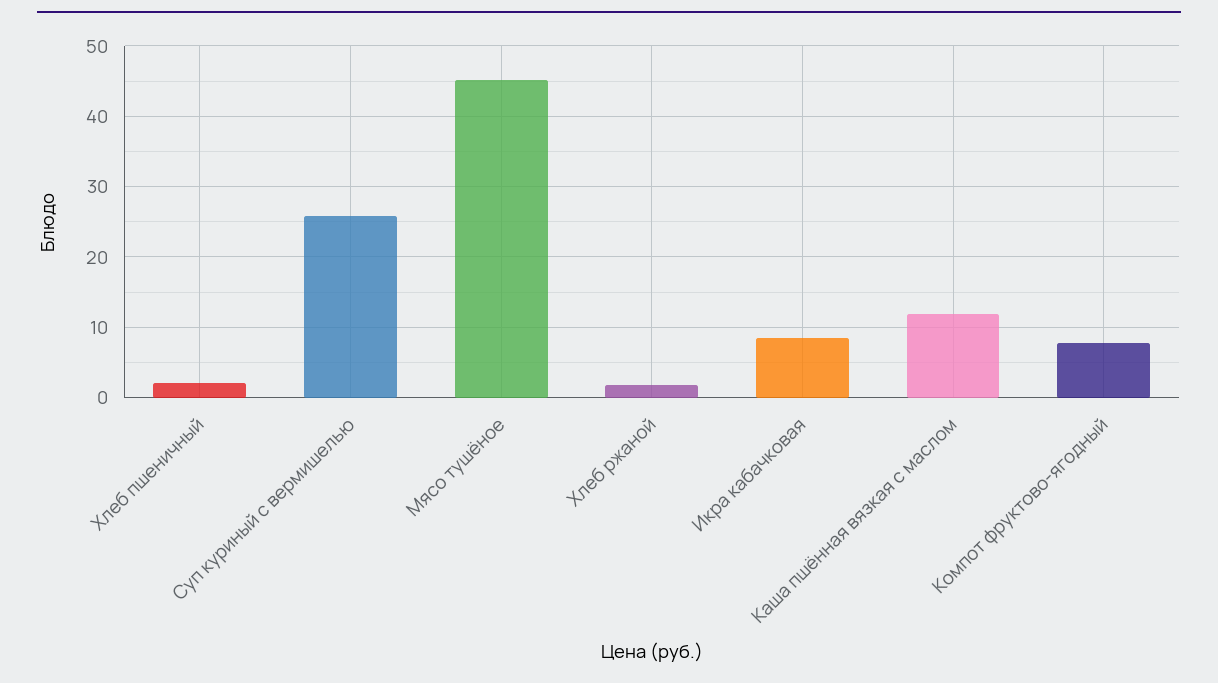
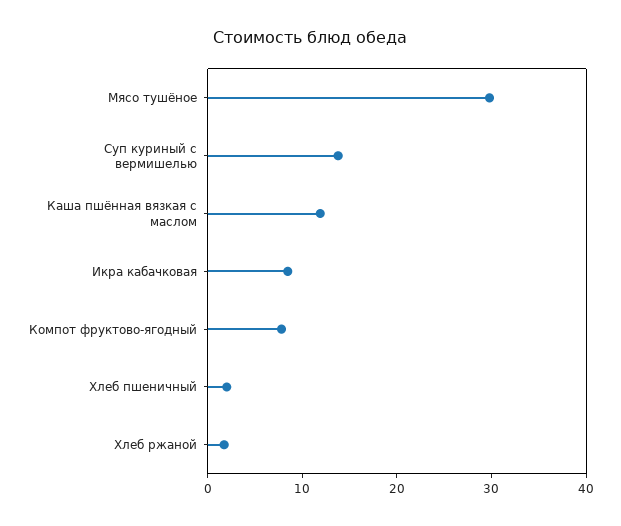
  {
    "Хлеб пшеничный": 2,
-   "Суп куриный с вермишелью": 26,
+   "Суп куриный с вермишелью": 14,
-   "Мясо тушёное": 45,
+   "Мясо тушёное": 30,
    "Хлеб ржаной": 2,
    "Икра кабачковая": 8,
    "Каша пшённая вязкая с маслом": 12,
    "Компот фруктово-ягодный": 8
  }

